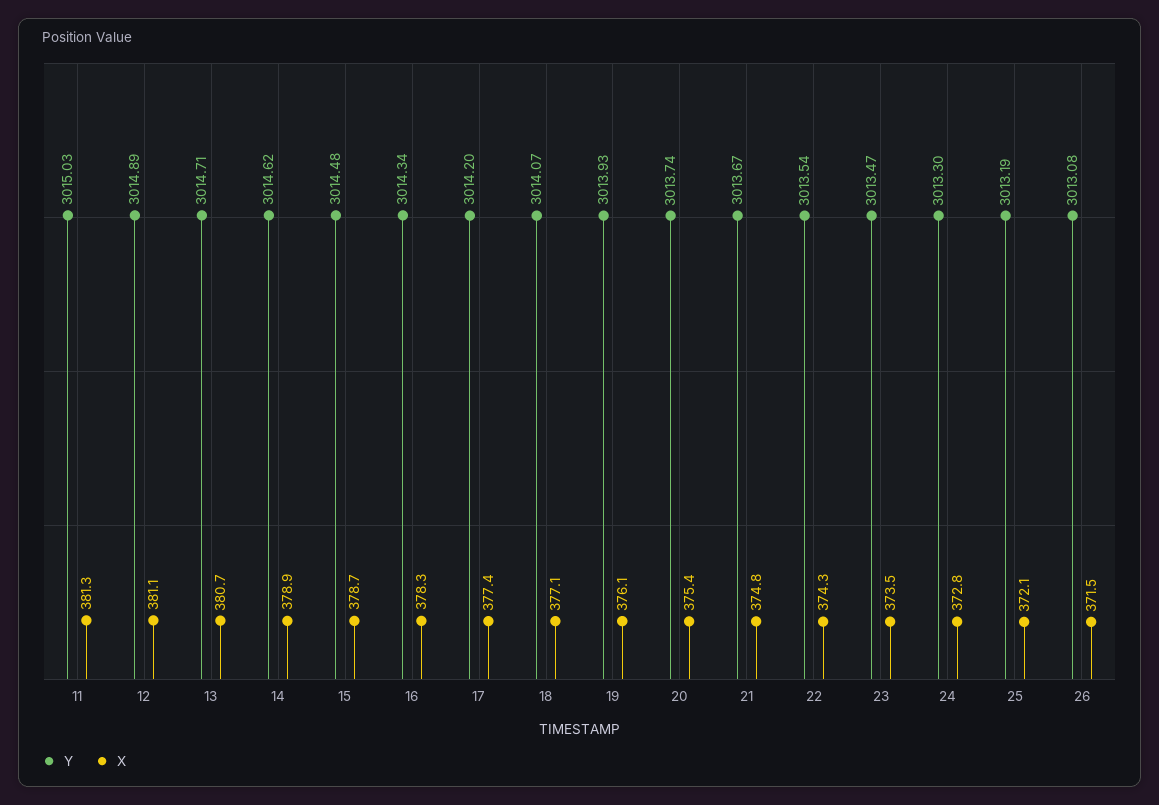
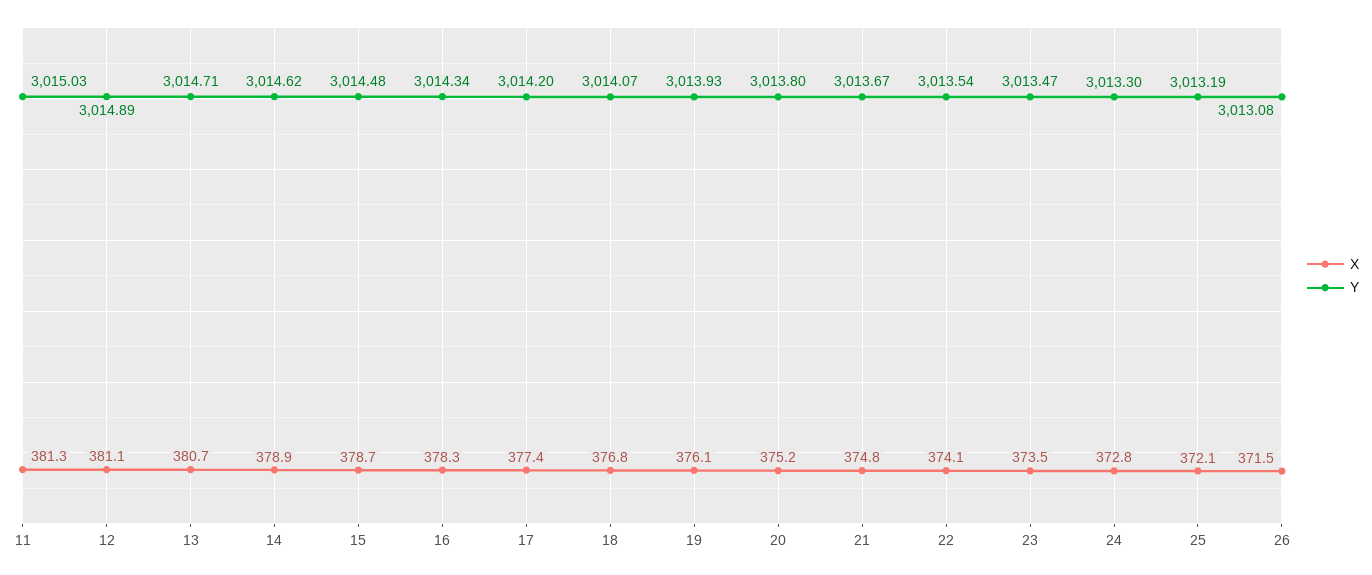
  {
    "Y": {
      "11": 3015.03,
      "12": 3014.89,
      "13": 3014.71,
      "14": 3014.62,
      "15": 3014.48,
      "16": 3014.34,
      "17": 3014.2,
      "18": 3014.07,
      "19": 3013.93,
-     "20": 3013.74,
+     "20": 3013.8,
      "21": 3013.67,
      "22": 3013.54,
      "23": 3013.47,
      "24": 3013.3,
      "25": 3013.19,
      "26": 3013.08
    },
    "X": {
      "11": 381.3,
      "12": 381.1,
      "13": 380.7,
      "14": 378.9,
      "15": 378.7,
      "16": 378.3,
      "17": 377.4,
-     "18": 377.1,
+     "18": 376.8,
      "19": 376.1,
-     "20": 375.4,
+     "20": 375.2,
      "21": 374.8,
-     "22": 374.3,
+     "22": 374.1,
      "23": 373.5,
      "24": 372.8,
      "25": 372.1,
      "26": 371.5
    }
  }

